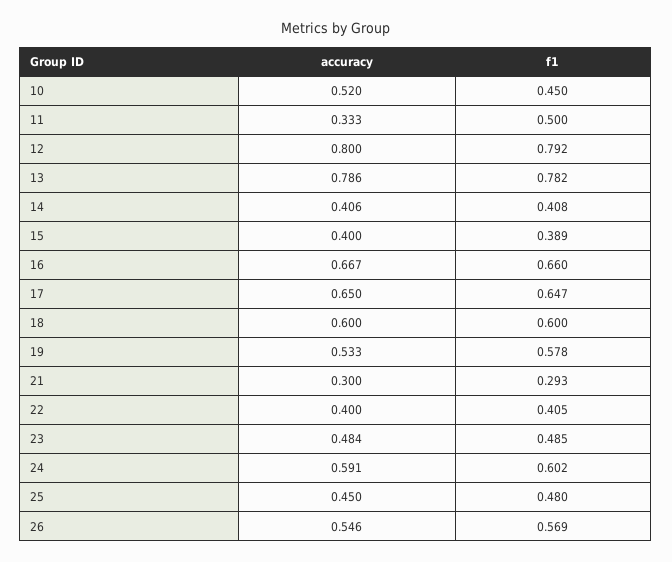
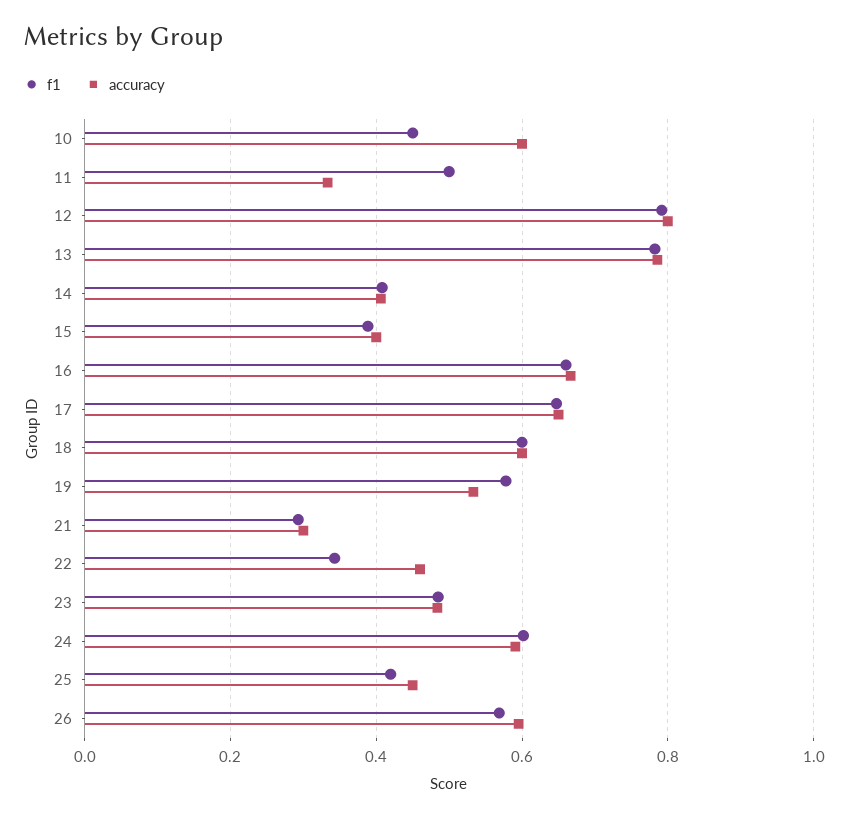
  {
    "accuracy": {
-     "10": 0.52,
+     "10": 0.6,
      "11": 0.333,
      "12": 0.8,
      "13": 0.786,
      "14": 0.406,
      "15": 0.4,
      "16": 0.667,
      "17": 0.65,
      "18": 0.6,
      "19": 0.533,
      "21": 0.3,
-     "22": 0.4,
+     "22": 0.46,
      "23": 0.484,
      "24": 0.591,
      "25": 0.45,
-     "26": 0.546
+     "26": 0.6
    },
    "f1": {
      "10": 0.45,
      "11": 0.5,
      "12": 0.792,
      "13": 0.782,
      "14": 0.408,
      "15": 0.389,
      "16": 0.66,
      "17": 0.647,
      "18": 0.6,
      "19": 0.578,
      "21": 0.293,
-     "22": 0.405,
+     "22": 0.34,
      "23": 0.485,
      "24": 0.602,
-     "25": 0.48,
+     "25": 0.42,
      "26": 0.569
    }
  }

